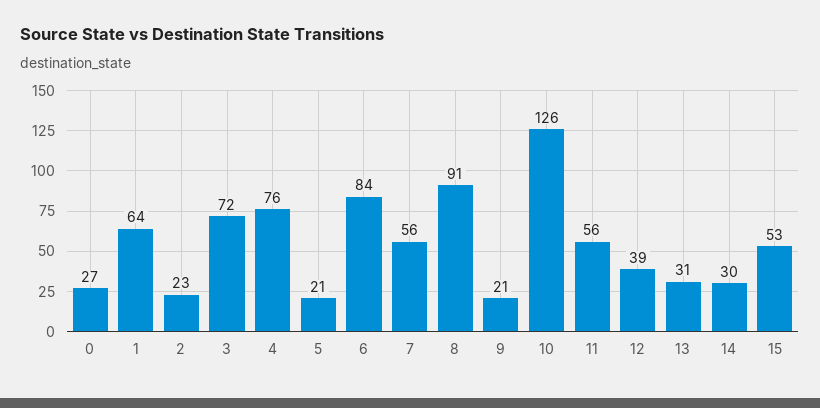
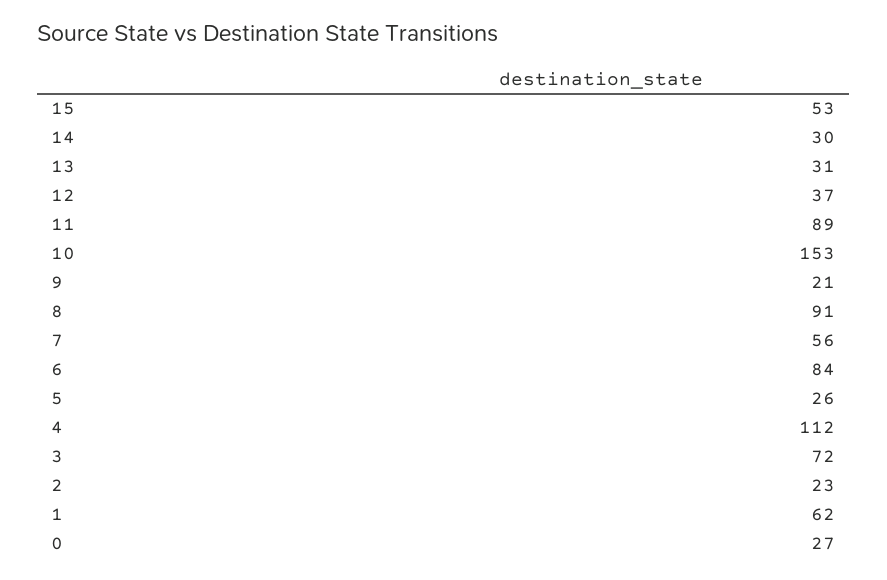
  {
    "0": 27,
-   "1": 64,
+   "1": 62,
    "2": 23,
    "3": 72,
-   "4": 76,
+   "4": 112,
-   "5": 21,
+   "5": 26,
    "6": 84,
    "7": 56,
    "8": 91,
    "9": 21,
-   "10": 126,
+   "10": 153,
-   "11": 56,
+   "11": 89,
-   "12": 39,
+   "12": 37,
    "13": 31,
    "14": 30,
    "15": 53
  }

